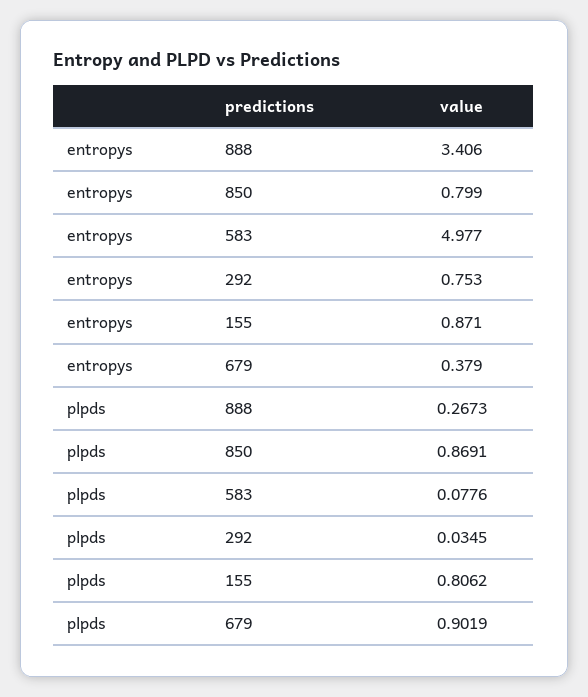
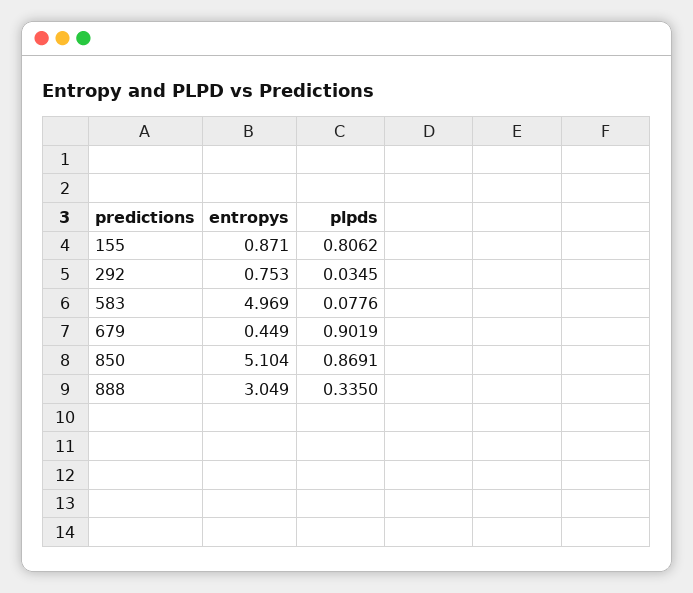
  {
    "entropys": {
-     "888": 3.406,
+     "888": 3.049,
-     "850": 0.799,
+     "850": 5.104,
-     "583": 4.977,
+     "583": 4.969,
      "292": 0.753,
      "155": 0.871,
-     "679": 0.379
+     "679": 0.449
    },
    "plpds": {
-     "888": 0.2673,
+     "888": 0.335,
      "850": 0.8691,
      "583": 0.0776,
      "292": 0.0345,
      "155": 0.8062,
      "679": 0.9019
    }
  }

